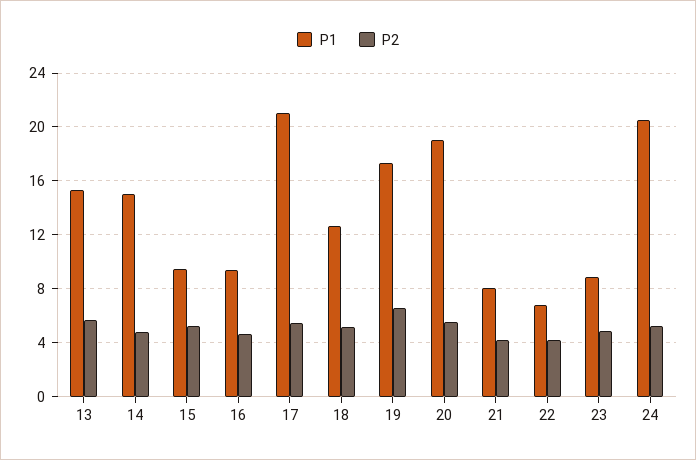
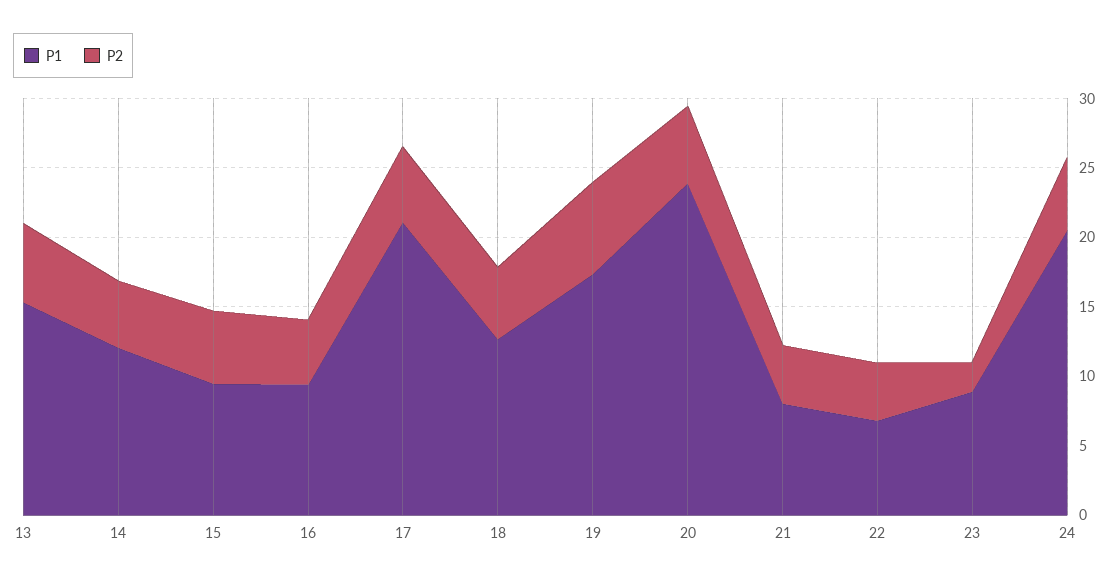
  {
    "P1": {
      "13": 15.5,
-     "14": 15,
+     "14": 12,
      "15": 9.5,
      "16": 9.5,
      "17": 21,
      "18": 12.5,
      "19": 17.5,
-     "20": 19,
+     "20": 24,
      "21": 8,
      "22": 7,
      "23": 9,
      "24": 20.5
    },
    "P2": {
      "13": 5.5,
      "14": 5,
      "15": 5.5,
      "16": 4.5,
      "17": 5.5,
      "18": 5,
      "19": 6.5,
      "20": 5.5,
      "21": 4,
      "22": 4,
-     "23": 5,
+     "23": 2,
      "24": 5
    }
  }

